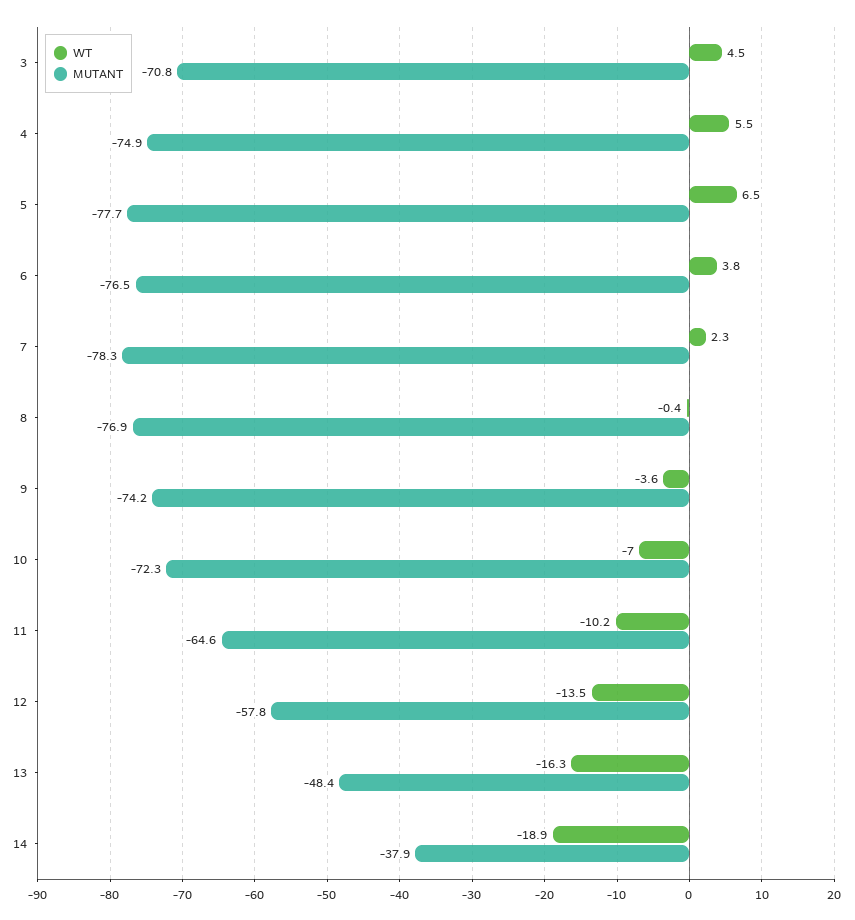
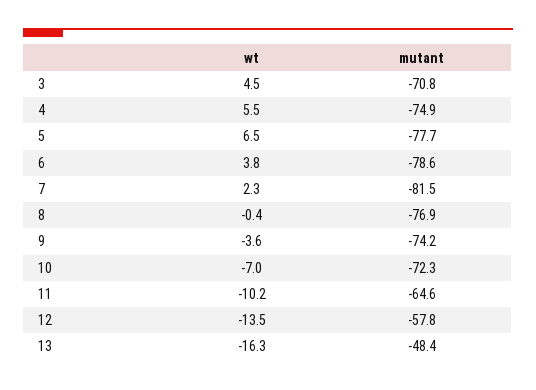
  {
    "WT": {
      "3": 4.5,
      "4": 5.5,
      "5": 6.5,
      "6": 3.8,
      "7": 2.3,
      "8": -0.4,
      "9": -3.6,
      "10": -7,
      "11": -10.2,
      "12": -13.5,
-     "13": -16.3,
+     "13": -16.3
-     "14": -18.9
    },
    "MUTANT": {
      "3": -70.8,
      "4": -74.9,
      "5": -77.7,
-     "6": -76.5,
+     "6": -78.6,
-     "7": -78.3,
+     "7": -81.5,
      "8": -76.9,
      "9": -74.2,
      "10": -72.3,
      "11": -64.6,
      "12": -57.8,
-     "13": -48.4,
+     "13": -48.4
-     "14": -37.9
    }
  }

